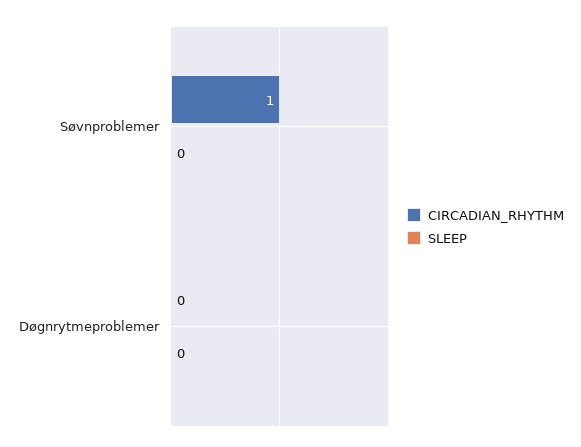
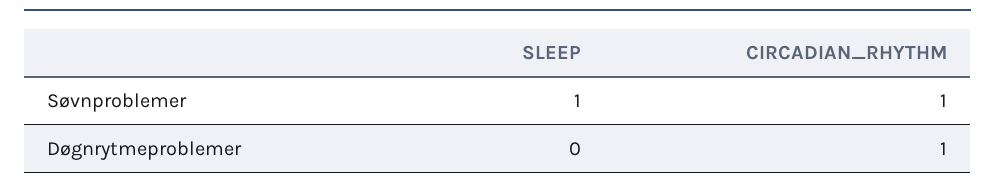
  {
    "CIRCADIAN_RHYTHM": {
      "Søvnproblemer": 1,
-     "Døgnrytmeproblemer": 0
+     "Døgnrytmeproblemer": 1
    },
    "SLEEP": {
-     "Søvnproblemer": 0,
+     "Søvnproblemer": 1,
      "Døgnrytmeproblemer": 0
    }
  }

